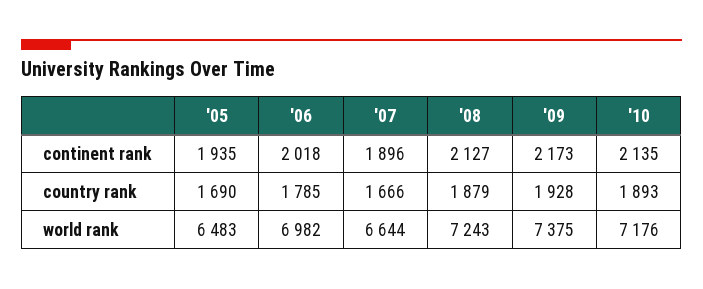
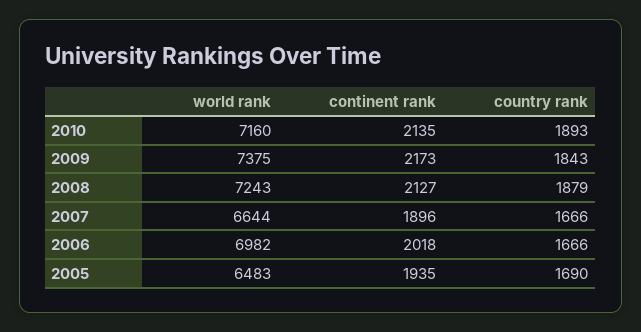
  {
    "'05": {
      "continent rank": 1935,
      "country rank": 1690,
      "world rank": 6483
    },
    "'06": {
      "continent rank": 2018,
-     "country rank": 1785,
+     "country rank": 1666,
      "world rank": 6982
    },
    "'07": {
      "continent rank": 1896,
      "country rank": 1666,
      "world rank": 6644
    },
    "'08": {
      "continent rank": 2127,
      "country rank": 1879,
      "world rank": 7243
    },
    "'09": {
      "continent rank": 2173,
-     "country rank": 1928,
+     "country rank": 1843,
      "world rank": 7375
    },
    "'10": {
      "continent rank": 2135,
      "country rank": 1893,
-     "world rank": 7176
+     "world rank": 7160
    }
  }

